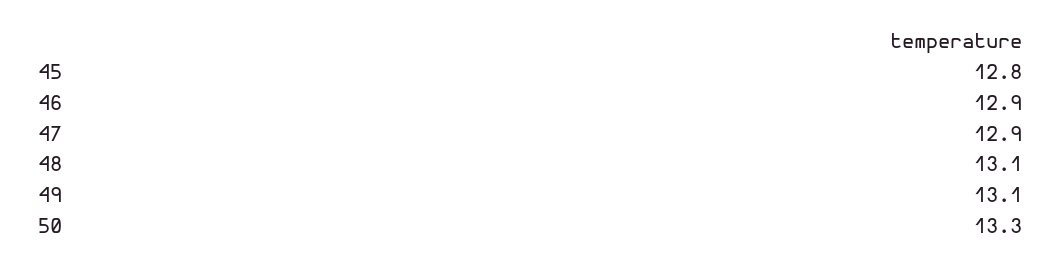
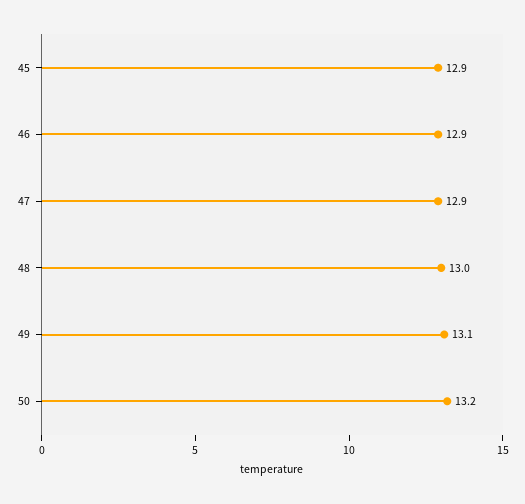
  {
-   "45": 12.8,
+   "45": 12.9,
    "46": 12.9,
    "47": 12.9,
-   "48": 13.1,
+   "48": 13,
    "49": 13.1,
-   "50": 13.3
+   "50": 13.2
  }

